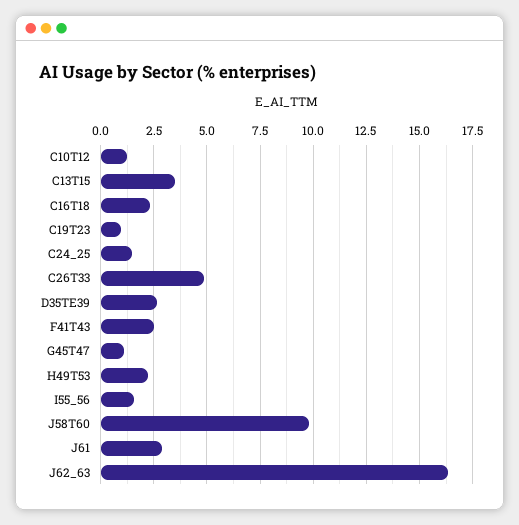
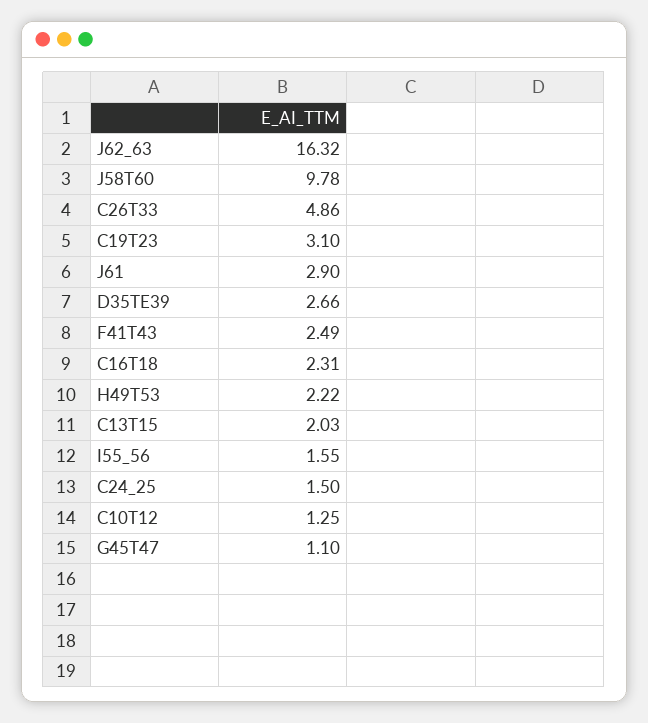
  {
    "C10T12": 1.25,
-   "C13T15": 3.5,
+   "C13T15": 2.03,
    "C16T18": 2.31,
-   "C19T23": 1,
+   "C19T23": 3.1,
    "C24_25": 1.5,
    "C26T33": 4.86,
    "D35TE39": 2.66,
    "F41T43": 2.49,
    "G45T47": 1.1,
    "H49T53": 2.22,
    "I55_56": 1.55,
    "J58T60": 9.78,
    "J61": 2.9,
    "J62_63": 16.32
  }

